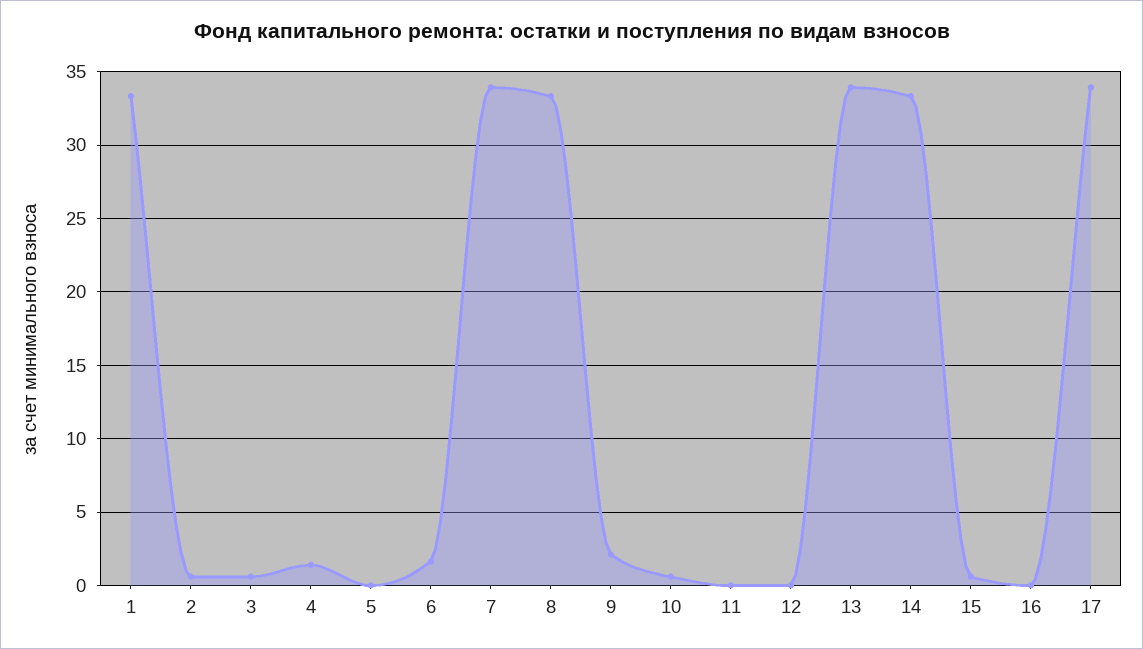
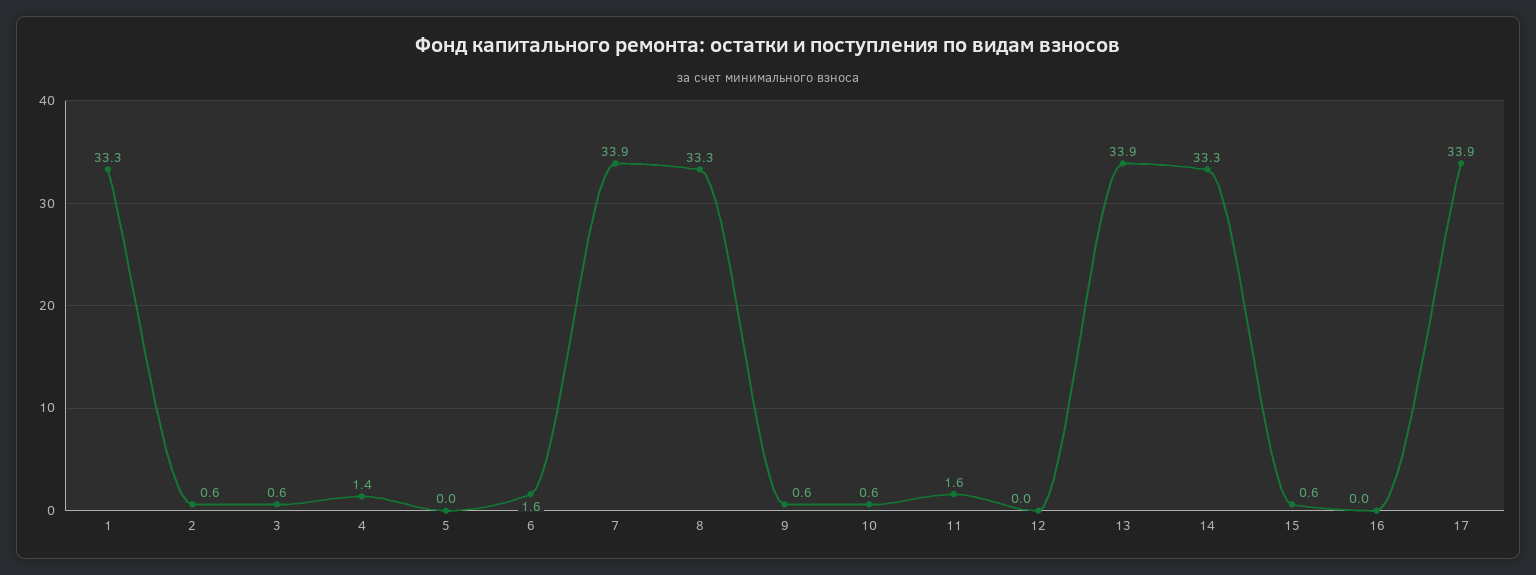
  {
    "1": 33.3,
    "2": 0.6,
    "3": 0.6,
    "4": 1.4,
    "5": 0,
    "6": 1.6,
    "7": 33.9,
    "8": 33.3,
-   "9": 2,
+   "9": 0.6,
    "10": 0.6,
-   "11": 0,
+   "11": 1.6,
    "12": 0,
    "13": 33.9,
    "14": 33.3,
    "15": 0.6,
    "16": 0,
    "17": 33.9
  }

